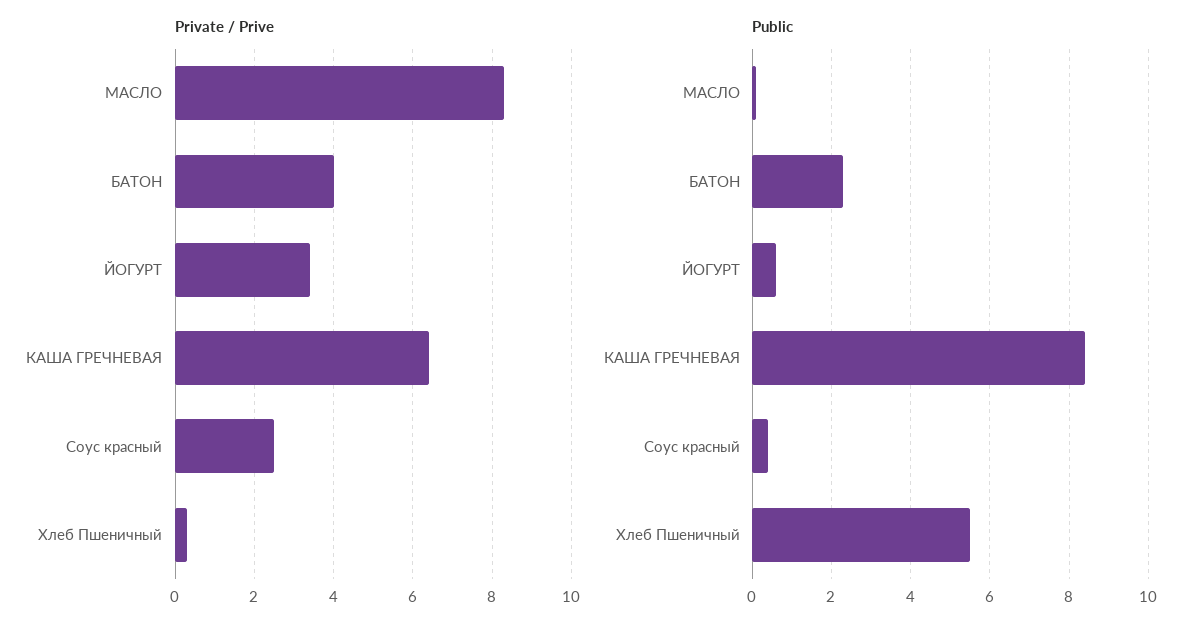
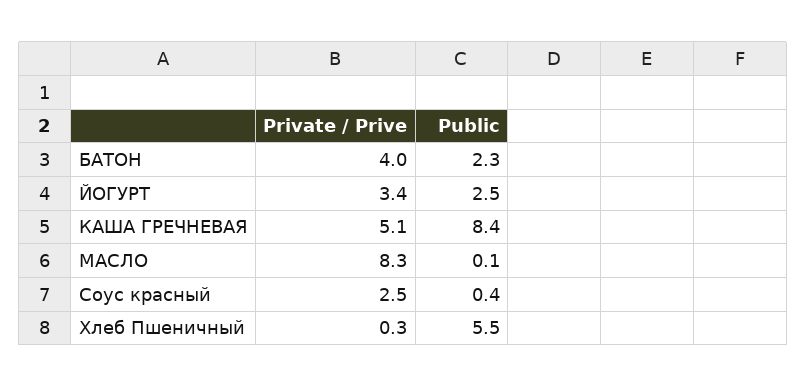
  {
    "Private / Prive": {
      "МАСЛО": 8.3,
      "БАТОН": 4,
      "ЙОГУРТ": 3.4,
-     "КАША ГРЕЧНЕВАЯ": 6.5,
+     "КАША ГРЕЧНЕВАЯ": 5.1,
      "Соус красный": 2.5,
      "Хлеб Пшеничный": 0.3
    },
    "Public": {
      "МАСЛО": 0.1,
      "БАТОН": 2.3,
-     "ЙОГУРТ": 0.5,
+     "ЙОГУРТ": 2.5,
      "КАША ГРЕЧНЕВАЯ": 8.4,
      "Соус красный": 0.4,
      "Хлеб Пшеничный": 5.5
    }
  }

